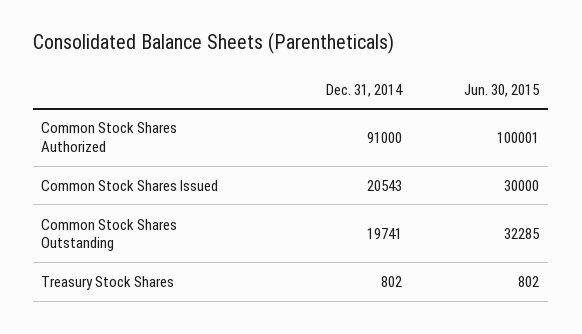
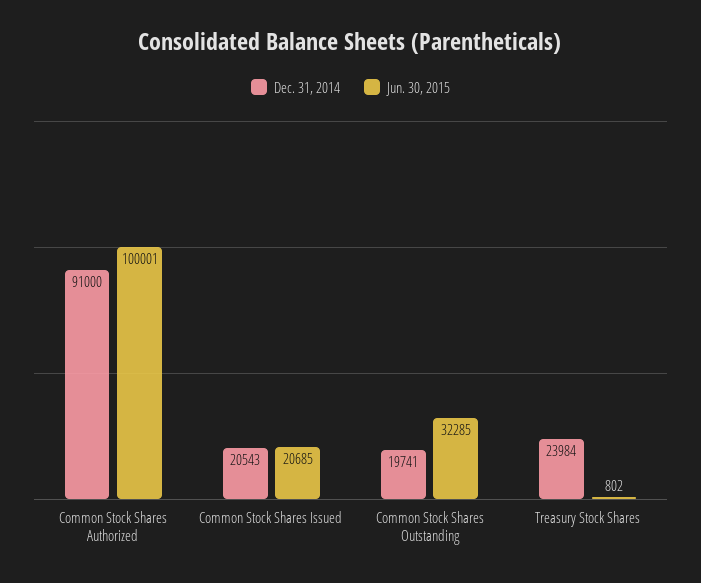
  {
    "Dec. 31, 2014": {
      "Common Stock Shares Authorized": 91000,
      "Common Stock Shares Issued": 20543,
      "Common Stock Shares Outstanding": 19741,
-     "Treasury Stock Shares": 802
+     "Treasury Stock Shares": 23984
    },
    "Jun. 30, 2015": {
      "Common Stock Shares Authorized": 100001,
-     "Common Stock Shares Issued": 30000,
+     "Common Stock Shares Issued": 20685,
      "Common Stock Shares Outstanding": 32285,
      "Treasury Stock Shares": 802
    }
  }

